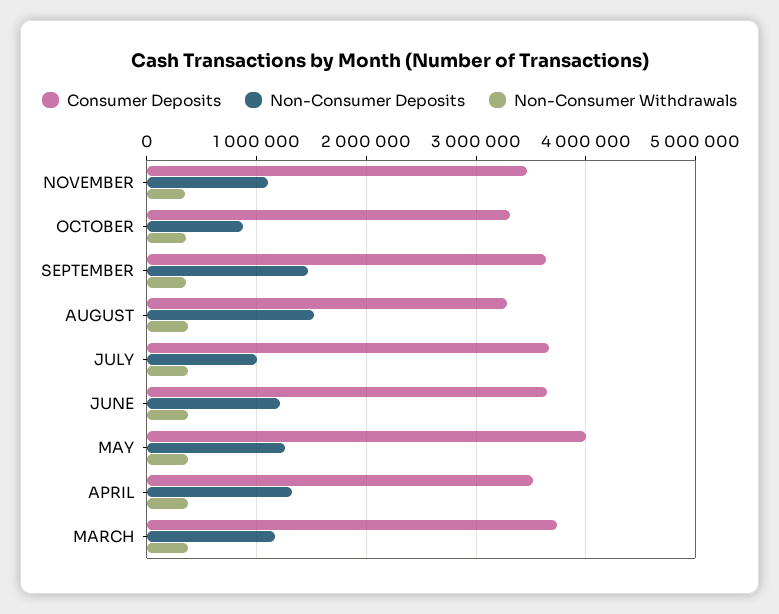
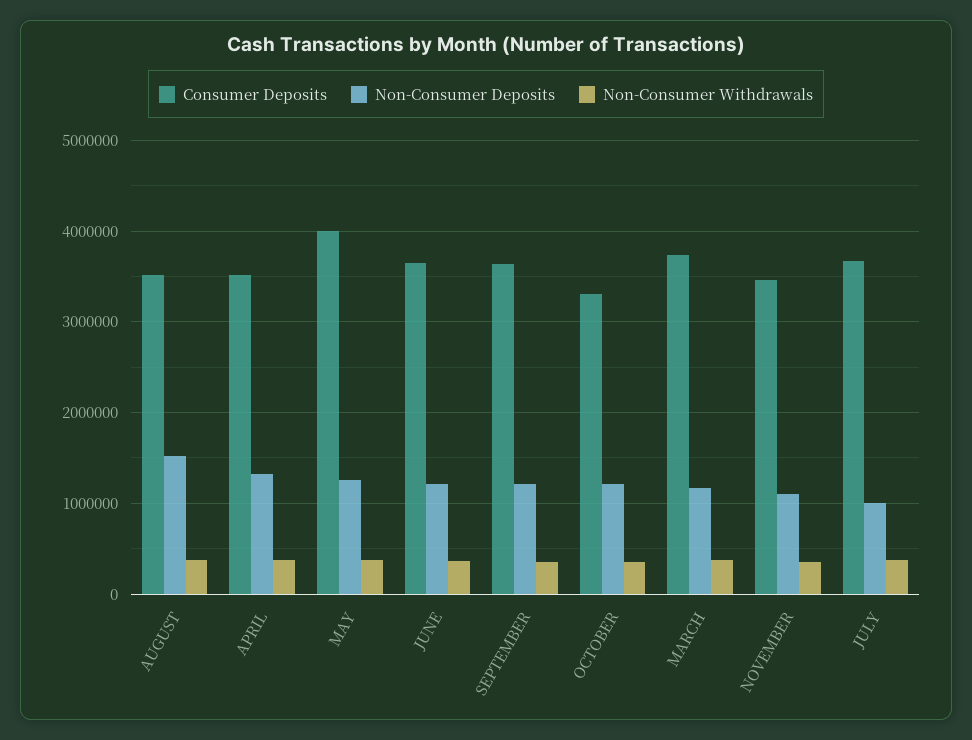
  {
    "Consumer Deposits": {
      "NOVEMBER": 3500000,
      "OCTOBER": 3300000,
      "SEPTEMBER": 3600000,
-     "AUGUST": 3300000,
+     "AUGUST": 3500000,
      "JULY": 3700000,
      "JUNE": 3700000,
      "MAY": 4000000,
      "APRIL": 3500000,
      "MARCH": 3700000
    },
    "Non-Consumer Deposits": {
      "NOVEMBER": 1100000,
-     "OCTOBER": 900000,
+     "OCTOBER": 1200000,
-     "SEPTEMBER": 1500000,
+     "SEPTEMBER": 1200000,
      "AUGUST": 1500000,
      "JULY": 1000000,
      "JUNE": 1200000,
      "MAY": 1300000,
      "APRIL": 1300000,
      "MARCH": 1200000
    },
    "Non-Consumer Withdrawals": {
      "NOVEMBER": 300000,
      "OCTOBER": 400000,
      "SEPTEMBER": 400000,
      "AUGUST": 400000,
      "JULY": 400000,
      "JUNE": 400000,
      "MAY": 400000,
      "APRIL": 400000,
      "MARCH": 400000
    }
  }

